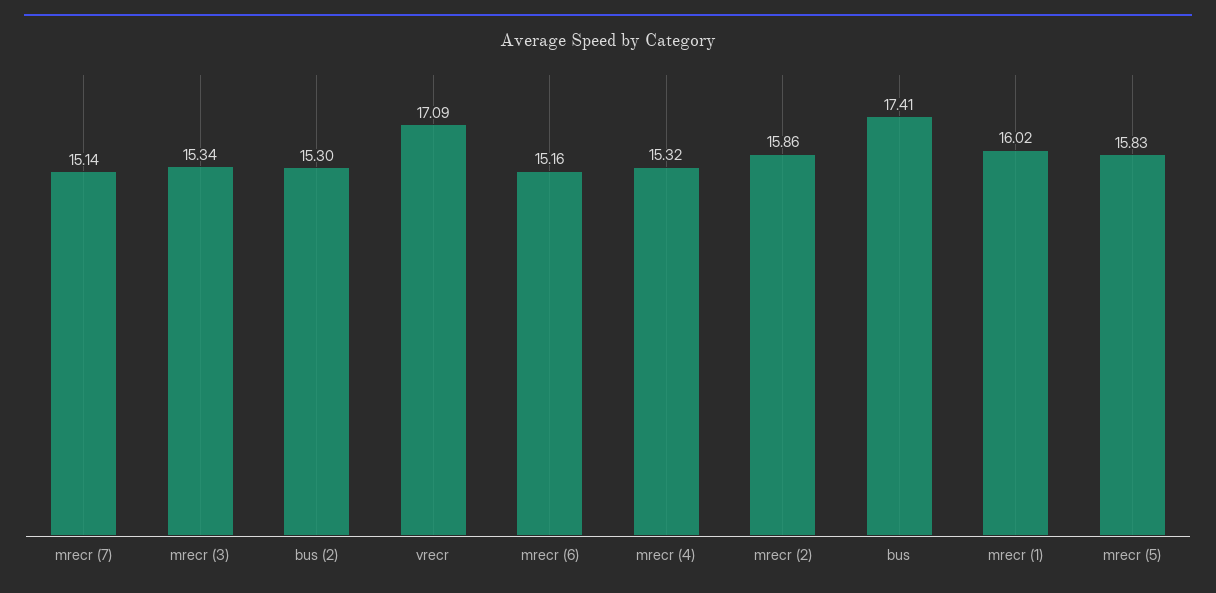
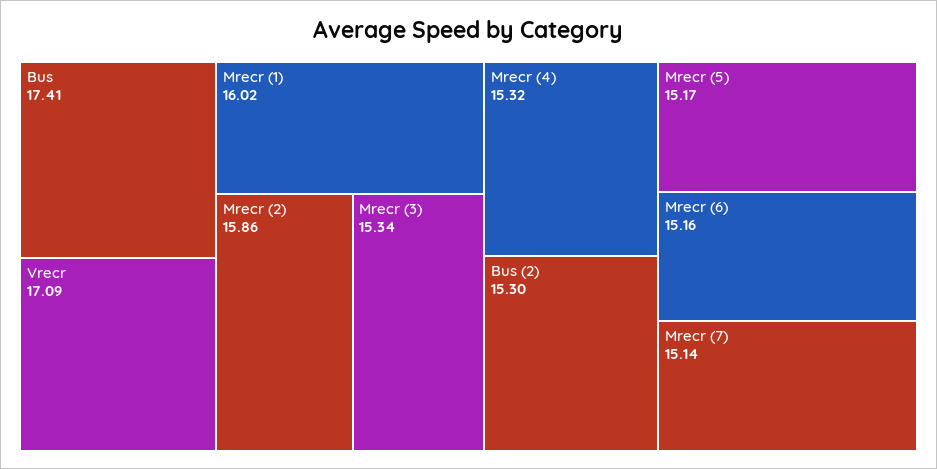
  {
    "mrecr (7)": 15.14,
    "mrecr (3)": 15.34,
    "bus (2)": 15.3,
    "vrecr": 17.09,
    "mrecr (6)": 15.16,
    "mrecr (4)": 15.32,
    "mrecr (2)": 15.86,
    "bus": 17.41,
    "mrecr (1)": 16.02,
-   "mrecr (5)": 15.83
+   "mrecr (5)": 15.17
  }

